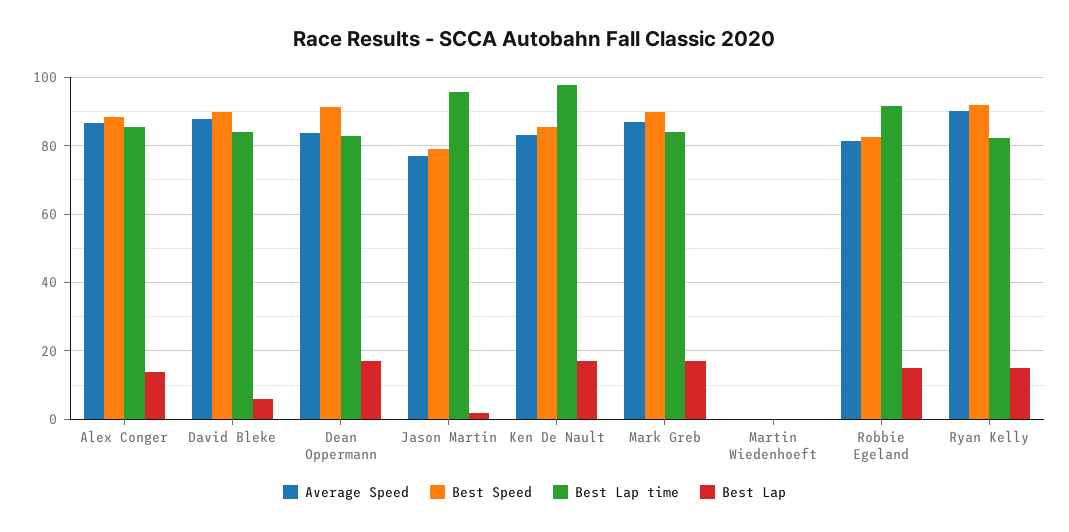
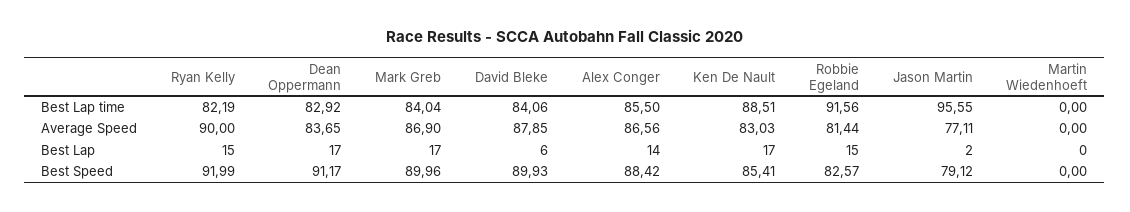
  {
    "Average Speed": {
      "Alex Conger": 86.56,
      "David Bleke": 87.85,
      "Dean Oppermann": 83.65,
      "Jason Martin": 77.11,
      "Ken De Nault": 83.03,
      "Mark Greb": 86.9,
      "Martin Wiedenhoeft": 0,
      "Robbie Egeland": 81.44,
      "Ryan Kelly": 90
    },
    "Best Speed": {
      "Alex Conger": 88.42,
      "David Bleke": 89.93,
      "Dean Oppermann": 91.17,
      "Jason Martin": 79.12,
      "Ken De Nault": 85.41,
      "Mark Greb": 89.96,
      "Martin Wiedenhoeft": 0,
      "Robbie Egeland": 82.57,
      "Ryan Kelly": 91.99
    },
    "Best Lap time": {
      "Alex Conger": 85.5,
      "David Bleke": 84.06,
      "Dean Oppermann": 82.92,
      "Jason Martin": 95.55,
-     "Ken De Nault": 98,
+     "Ken De Nault": 88.51,
      "Mark Greb": 84.04,
      "Martin Wiedenhoeft": 0,
      "Robbie Egeland": 91.56,
      "Ryan Kelly": 82.19
    },
    "Best Lap": {
      "Alex Conger": 14,
      "David Bleke": 6,
      "Dean Oppermann": 17,
      "Jason Martin": 2,
      "Ken De Nault": 17,
      "Mark Greb": 17,
      "Martin Wiedenhoeft": 0,
      "Robbie Egeland": 15,
      "Ryan Kelly": 15
    }
  }

